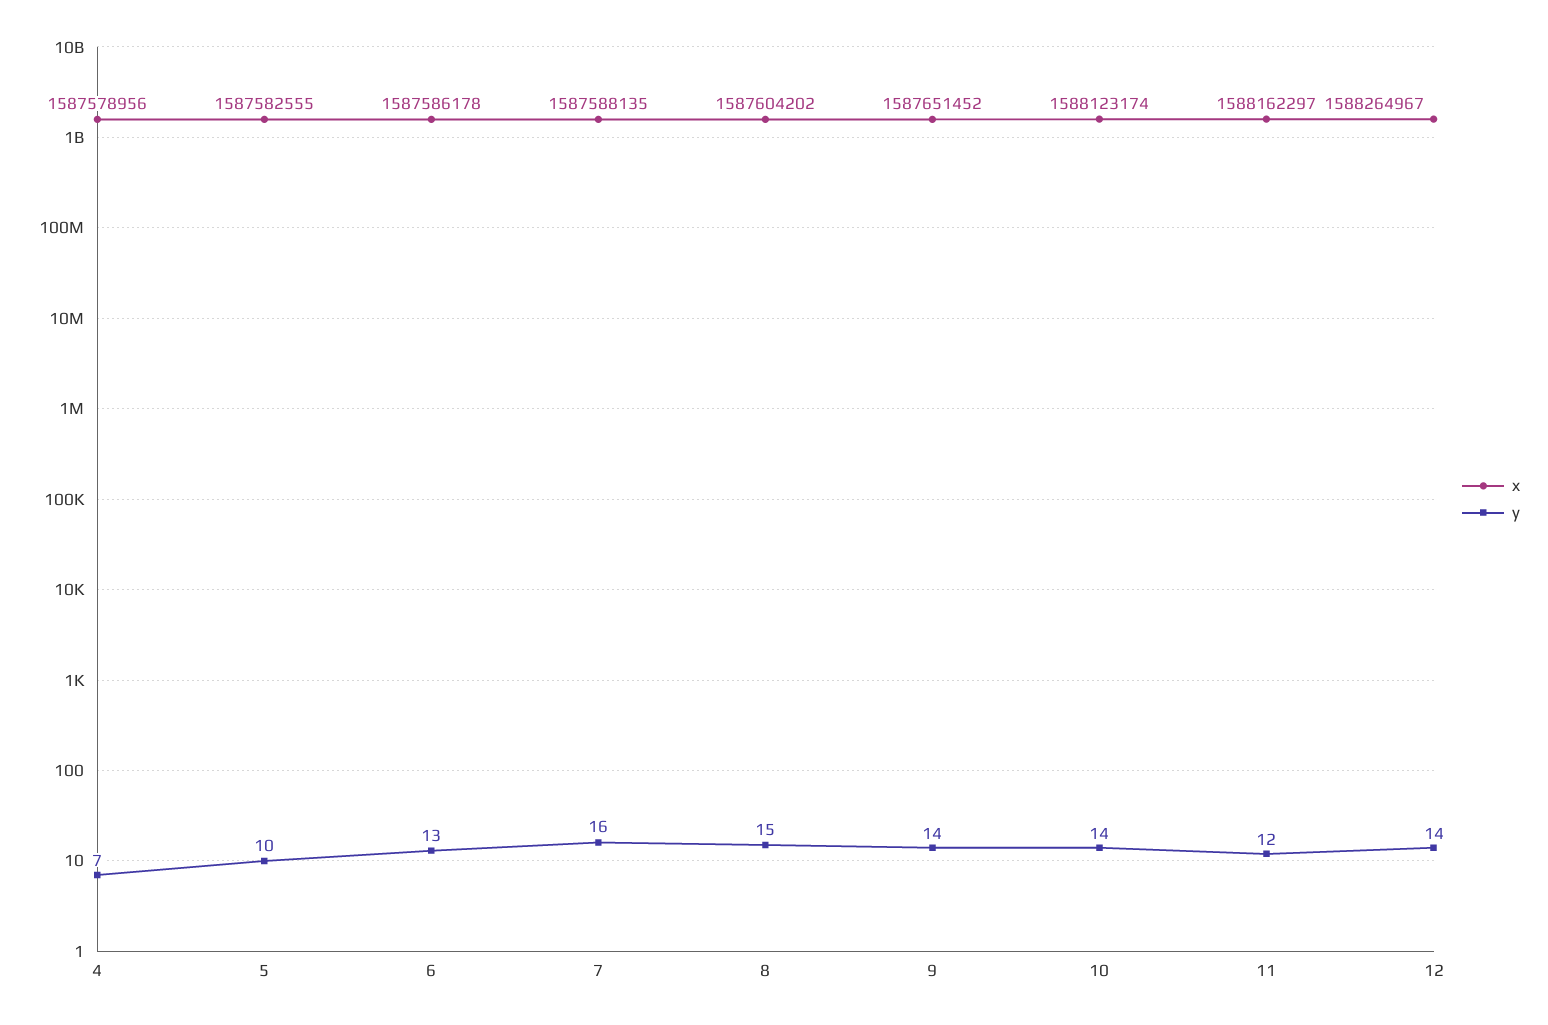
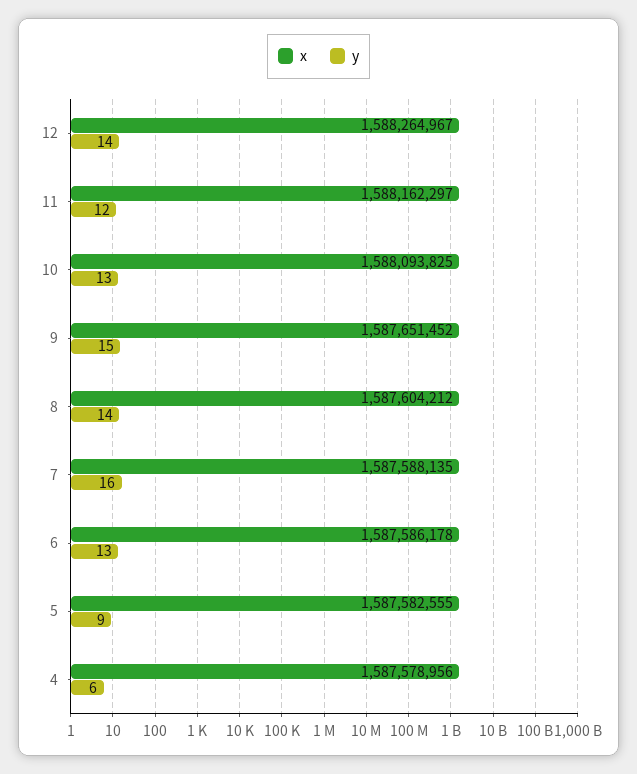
  {
    "x": {
      "4": 1587578956,
      "5": 1587582555,
      "6": 1587586178,
      "7": 1587588135,
-     "8": 1587604202,
+     "8": 1587604212,
      "9": 1587651452,
-     "10": 1588123174,
+     "10": 1588093825,
      "11": 1588162297,
      "12": 1588264967
    },
    "y": {
-     "4": 7,
+     "4": 6,
-     "5": 10,
+     "5": 9,
      "6": 13,
      "7": 16,
-     "8": 15,
+     "8": 14,
-     "9": 14,
+     "9": 15,
-     "10": 14,
+     "10": 13,
      "11": 12,
      "12": 14
    }
  }

